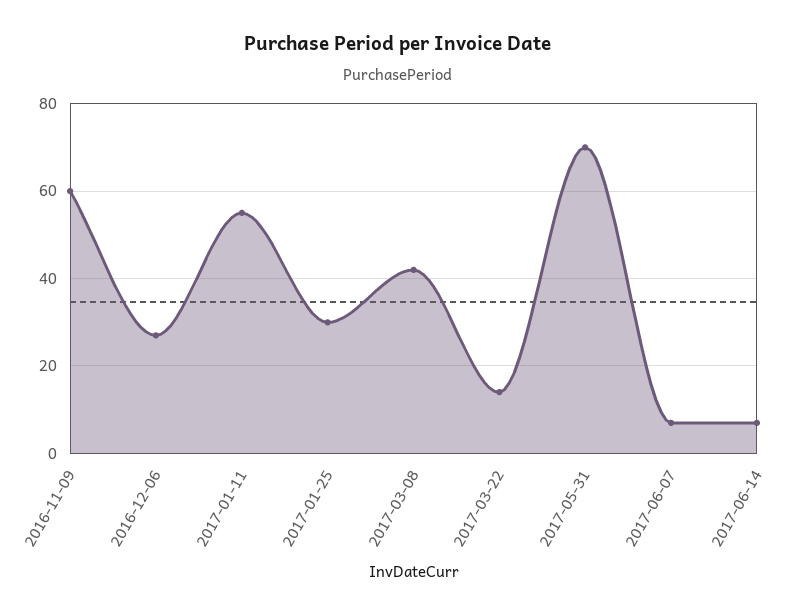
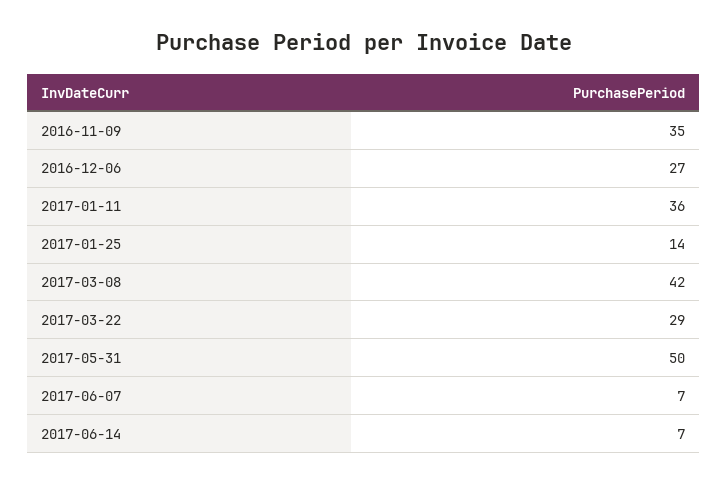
  {
-   "2016-11-09": 60,
+   "2016-11-09": 35,
    "2016-12-06": 27,
-   "2017-01-11": 55,
+   "2017-01-11": 36,
-   "2017-01-25": 30,
+   "2017-01-25": 14,
    "2017-03-08": 42,
-   "2017-03-22": 15,
+   "2017-03-22": 29,
-   "2017-05-31": 70,
+   "2017-05-31": 50,
    "2017-06-07": 7,
    "2017-06-14": 7
  }

